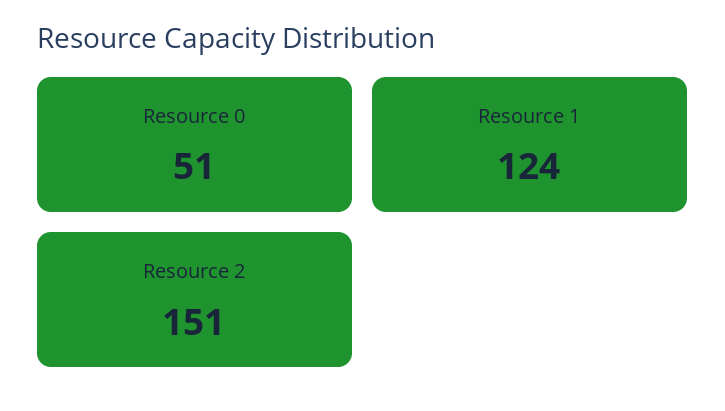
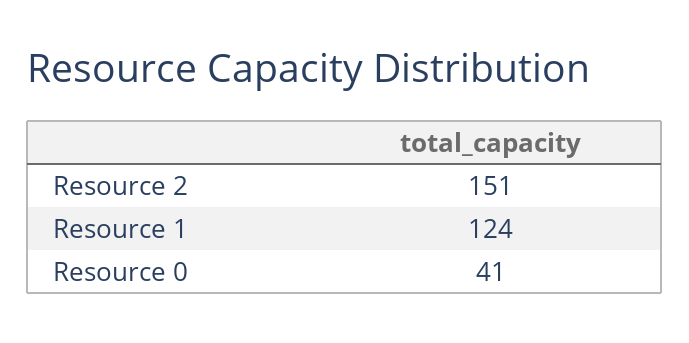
  {
-   "Resource 0": 51,
+   "Resource 0": 41,
    "Resource 1": 124,
    "Resource 2": 151
  }

